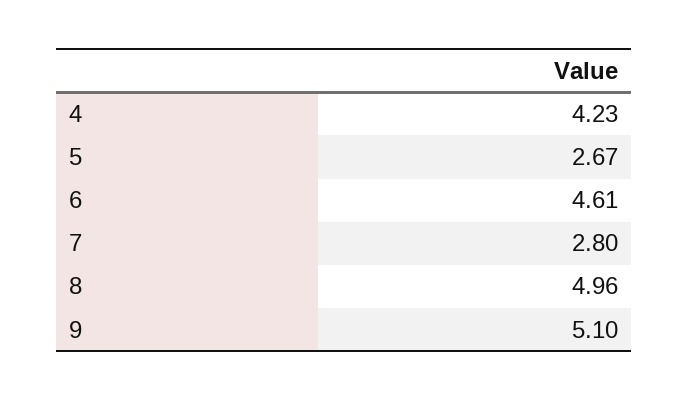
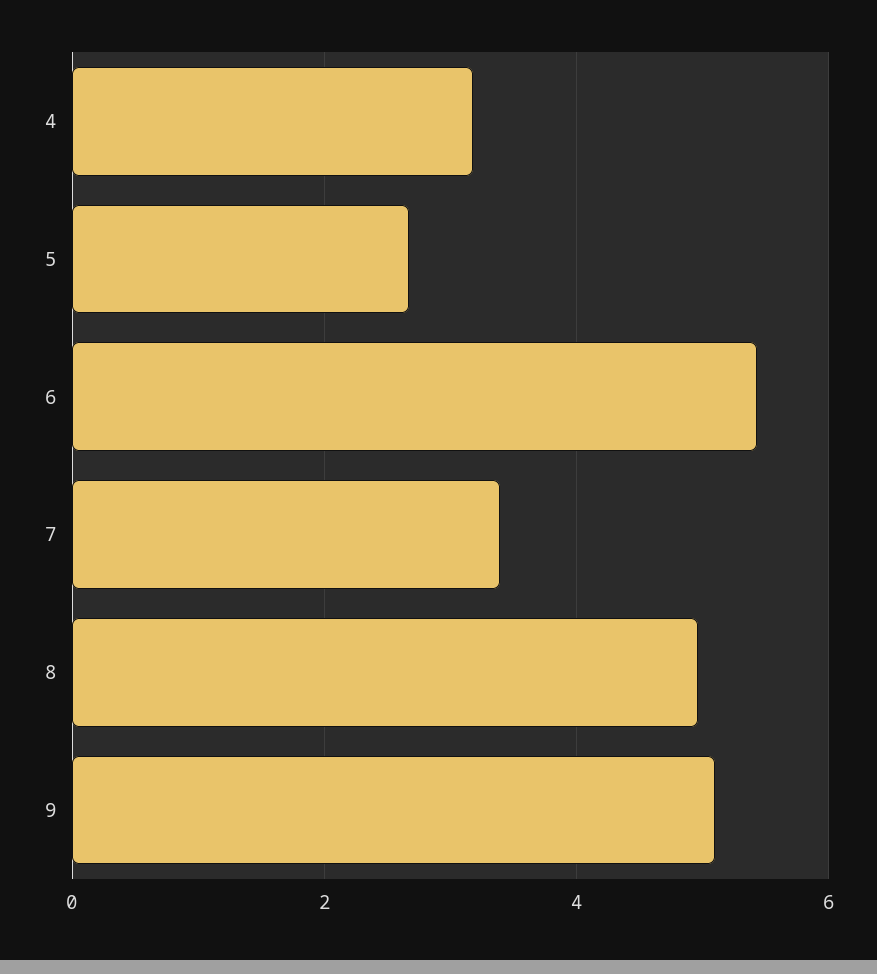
  {
-   "4": 4.23,
+   "4": 3.2,
    "5": 2.67,
-   "6": 4.61,
+   "6": 5.4,
-   "7": 2.8,
+   "7": 3.4,
    "8": 4.96,
    "9": 5.1
  }

